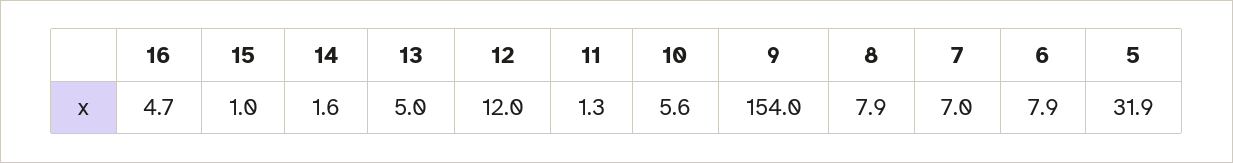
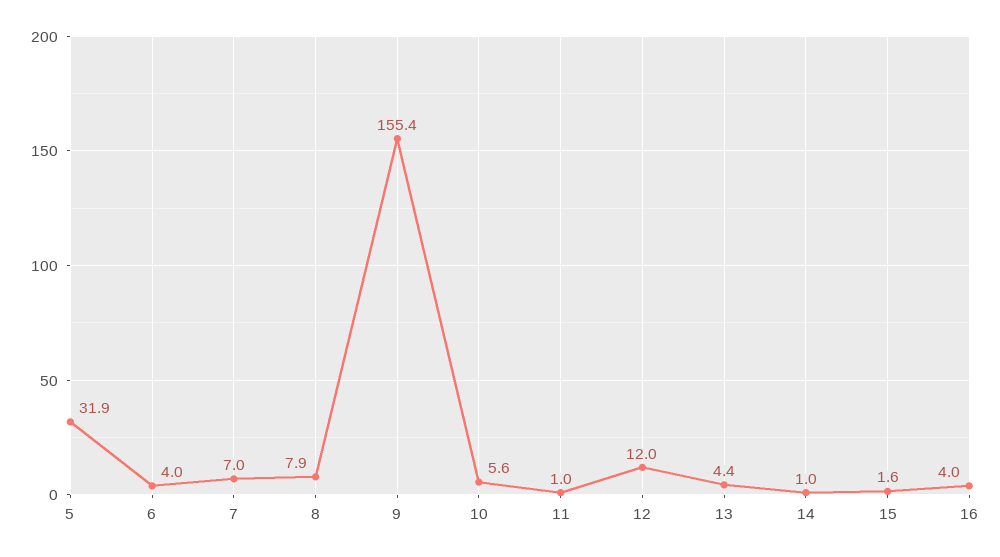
  {
-   "16": 4.7,
+   "16": 4,
-   "15": 1,
+   "15": 1.6,
-   "14": 1.6,
+   "14": 1,
-   "13": 5,
+   "13": 4.4,
    "12": 12,
-   "11": 1.3,
+   "11": 1,
    "10": 5.6,
-   "9": 154,
+   "9": 155.4,
    "8": 7.9,
    "7": 7,
-   "6": 7.9,
+   "6": 4,
    "5": 31.9
  }

